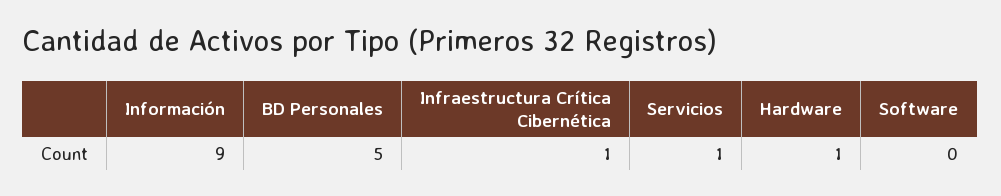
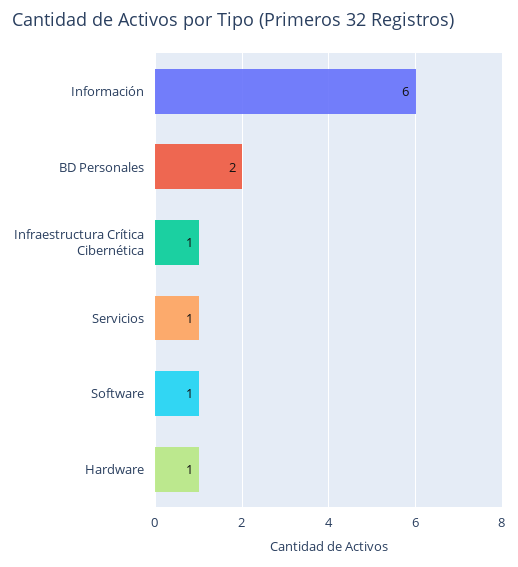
  {
-   "Información": 9,
+   "Información": 6,
-   "BD Personales": 5,
+   "BD Personales": 2,
    "Infraestructura Crítica Cibernética": 1,
    "Servicios": 1,
    "Hardware": 1,
-   "Software": 0
+   "Software": 1
  }

